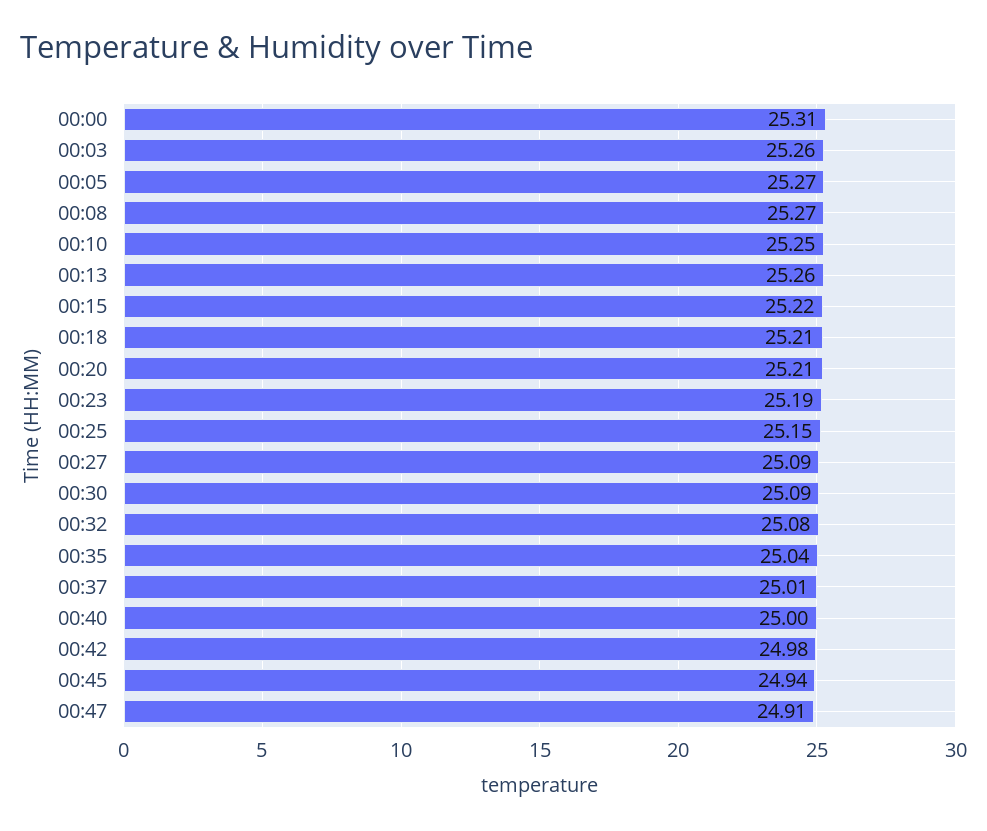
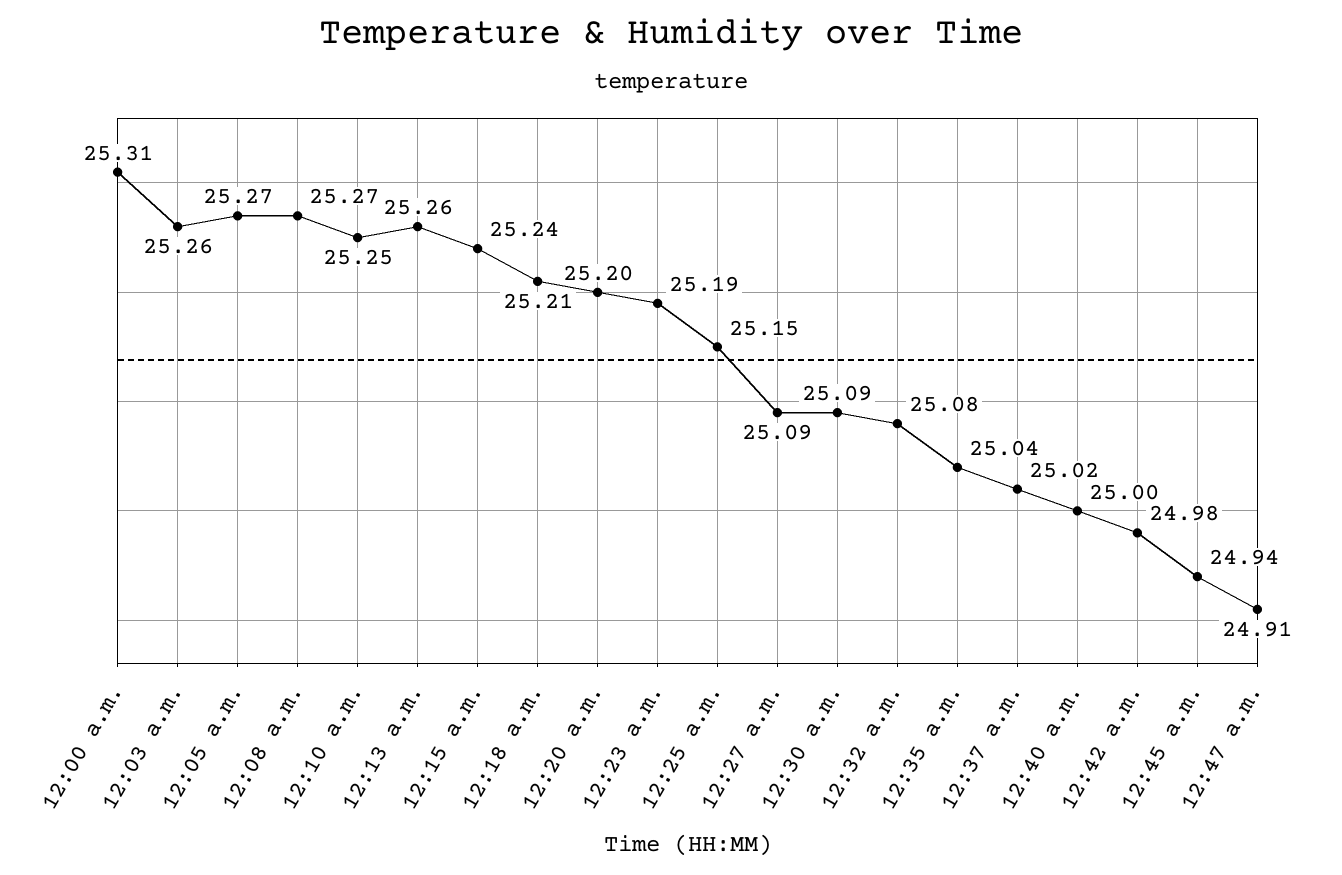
  {
    "00:00": 25.31,
    "00:03": 25.26,
    "00:05": 25.27,
    "00:08": 25.27,
    "00:10": 25.25,
    "00:13": 25.26,
-   "00:15": 25.22,
+   "00:15": 25.24,
    "00:18": 25.21,
-   "00:20": 25.21,
+   "00:20": 25.2,
    "00:23": 25.19,
    "00:25": 25.15,
    "00:27": 25.09,
    "00:30": 25.09,
    "00:32": 25.08,
    "00:35": 25.04,
-   "00:37": 25.01,
+   "00:37": 25.02,
    "00:40": 25,
    "00:42": 24.98,
    "00:45": 24.94,
    "00:47": 24.91
  }

